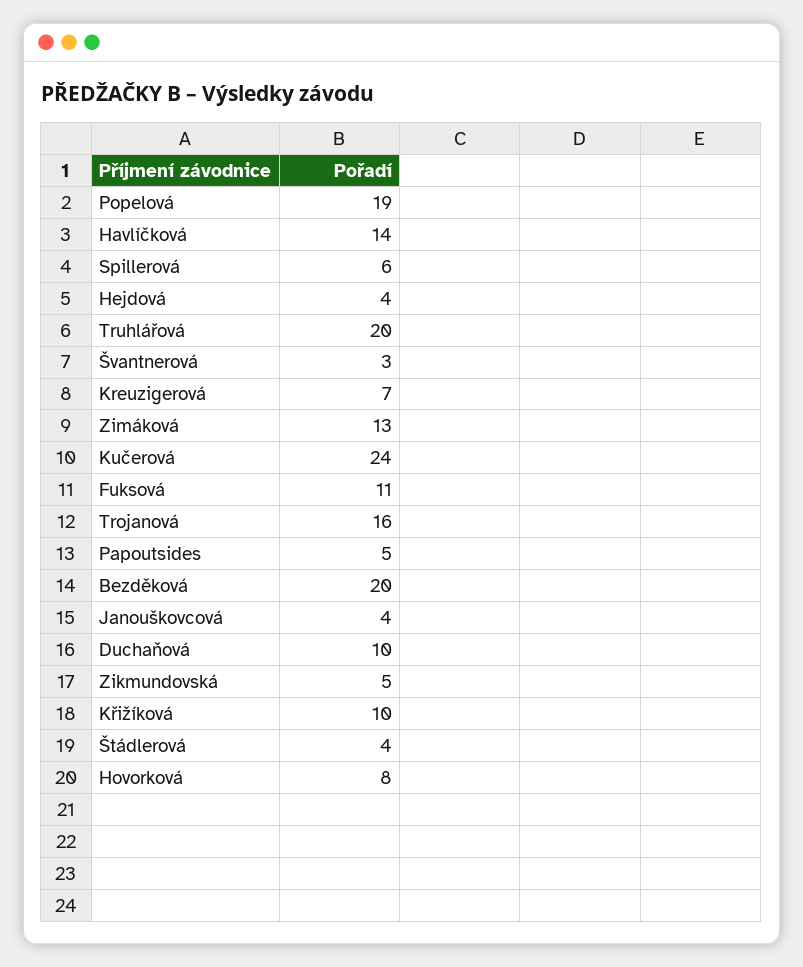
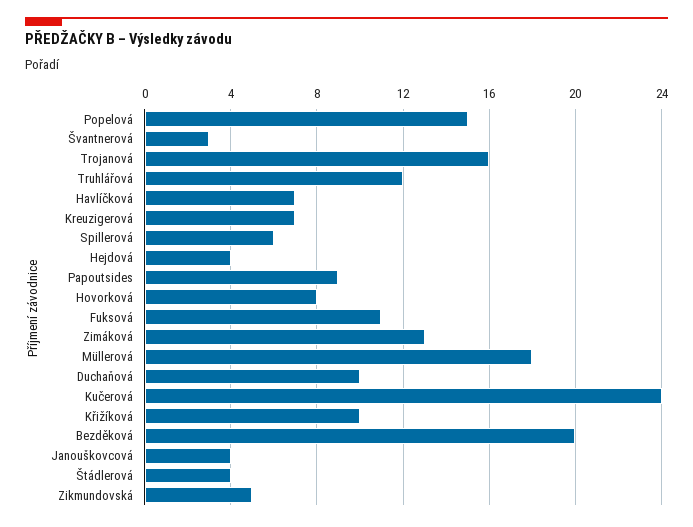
  {
-   "Popelová": 19,
+   "Popelová": 15,
-   "Havlíčková": 14,
+   "Havlíčková": 7,
    "Spillerová": 6,
    "Hejdová": 4,
-   "Truhlářová": 20,
+   "Truhlářová": 12,
    "Švantnerová": 3,
    "Kreuzigerová": 7,
    "Zimáková": 13,
    "Kučerová": 24,
    "Fuksová": 11,
    "Trojanová": 16,
-   "Papoutsides": 5,
+   "Papoutsides": 9,
    "Bezděková": 20,
    "Janouškovcová": 4,
    "Duchaňová": 10,
    "Zikmundovská": 5,
    "Křižíková": 10,
    "Štádlerová": 4,
-   "Hovorková": 8
+   "Hovorková": 8,
+   "Müllerová": 18
  }

